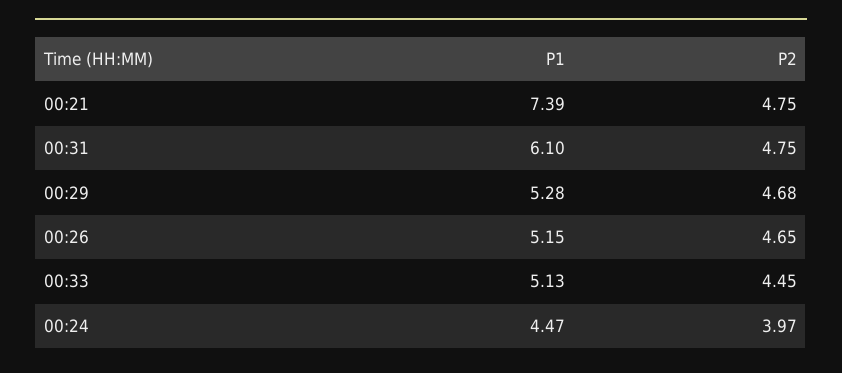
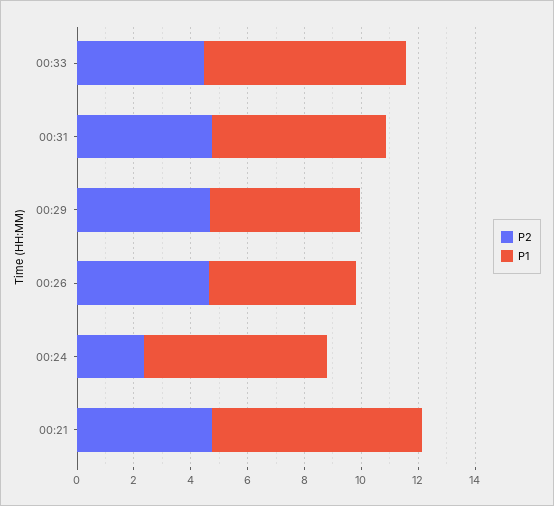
  {
    "P1": {
      "00:21": 7.39,
      "00:31": 6.1,
      "00:29": 5.28,
      "00:26": 5.15,
-     "00:33": 5.13,
+     "00:33": 7,
-     "00:24": 4.47
+     "00:24": 6.5
    },
    "P2": {
      "00:21": 4.75,
      "00:31": 4.75,
      "00:29": 4.68,
      "00:26": 4.65,
      "00:33": 4.45,
-     "00:24": 3.97
+     "00:24": 2.5
    }
  }

